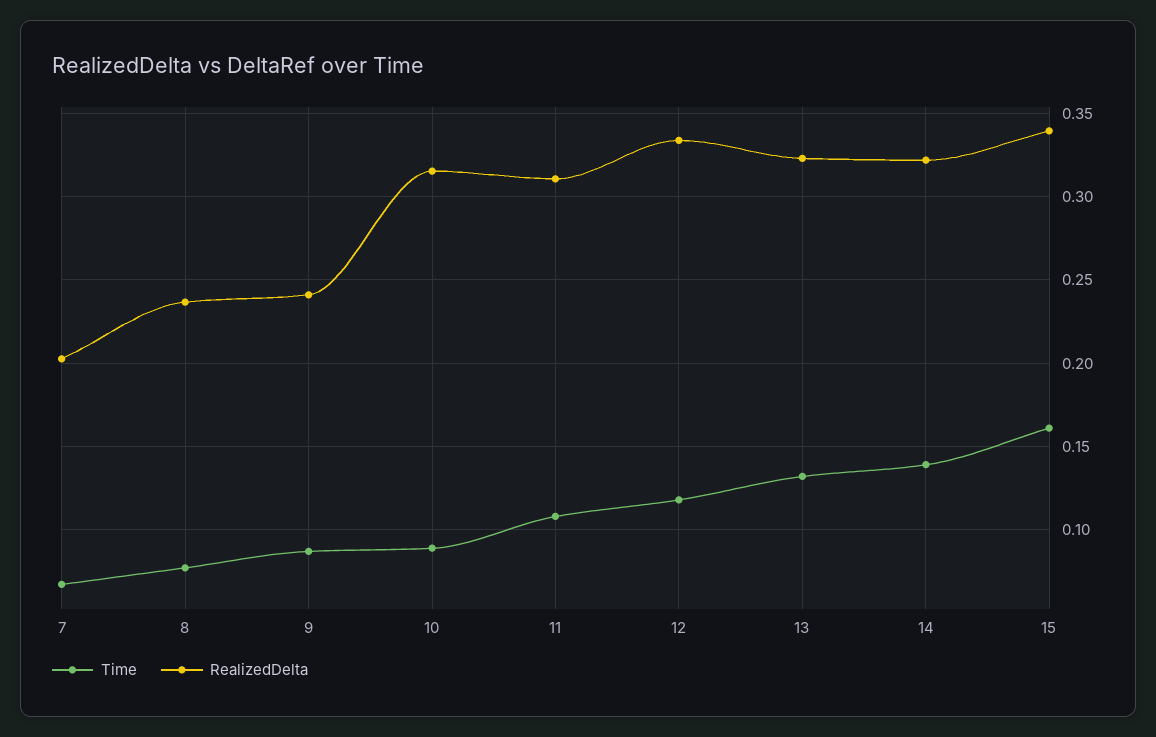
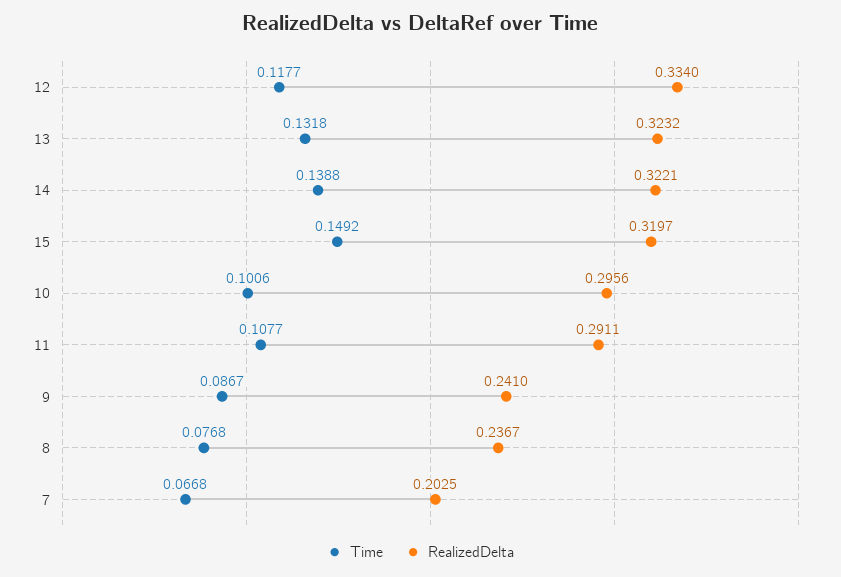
  {
    "Time": {
      "7": 0.0668,
      "8": 0.0768,
      "9": 0.0867,
-     "10": 0.09,
+     "10": 0.1006,
      "11": 0.1077,
      "12": 0.1177,
      "13": 0.1318,
      "14": 0.1388,
-     "15": 0.16
+     "15": 0.1492
    },
    "RealizedDelta": {
      "7": 0.2025,
      "8": 0.2367,
      "9": 0.241,
-     "10": 0.315,
+     "10": 0.2956,
-     "11": 0.31,
+     "11": 0.2911,
      "12": 0.334,
      "13": 0.3232,
      "14": 0.3221,
-     "15": 0.34
+     "15": 0.3197
    }
  }

